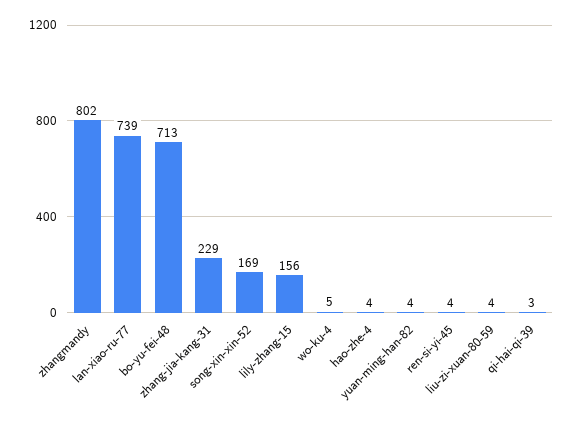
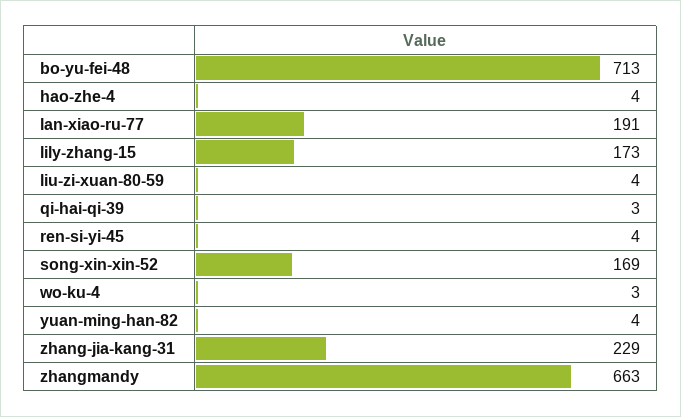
  {
-   "zhangmandy": 802,
+   "zhangmandy": 663,
-   "lan-xiao-ru-77": 739,
+   "lan-xiao-ru-77": 191,
    "bo-yu-fei-48": 713,
    "zhang-jia-kang-31": 229,
    "song-xin-xin-52": 169,
-   "lily-zhang-15": 156,
+   "lily-zhang-15": 173,
-   "wo-ku-4": 5,
+   "wo-ku-4": 3,
    "hao-zhe-4": 4,
    "yuan-ming-han-82": 4,
    "ren-si-yi-45": 4,
    "liu-zi-xuan-80-59": 4,
    "qi-hai-qi-39": 3
  }

